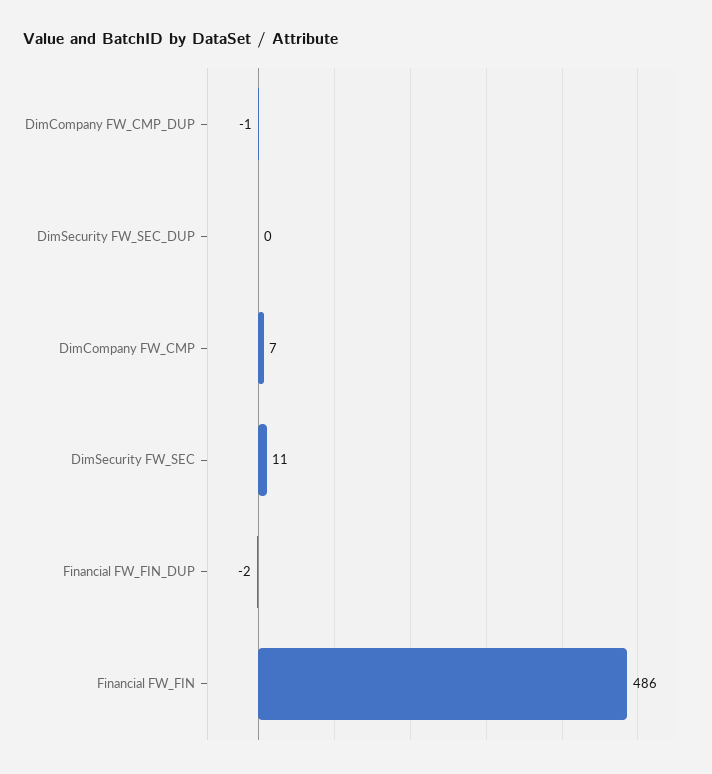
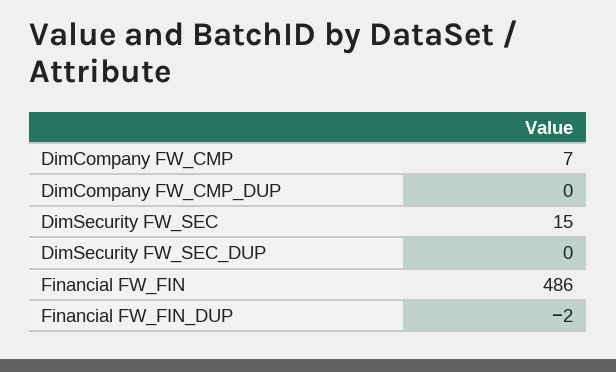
  {
-   "DimCompany FW_CMP_DUP": -1,
+   "DimCompany FW_CMP_DUP": 0,
    "DimSecurity FW_SEC_DUP": 0,
    "DimCompany FW_CMP": 7,
-   "DimSecurity FW_SEC": 11,
+   "DimSecurity FW_SEC": 15,
    "Financial FW_FIN_DUP": -2,
    "Financial FW_FIN": 486
  }

